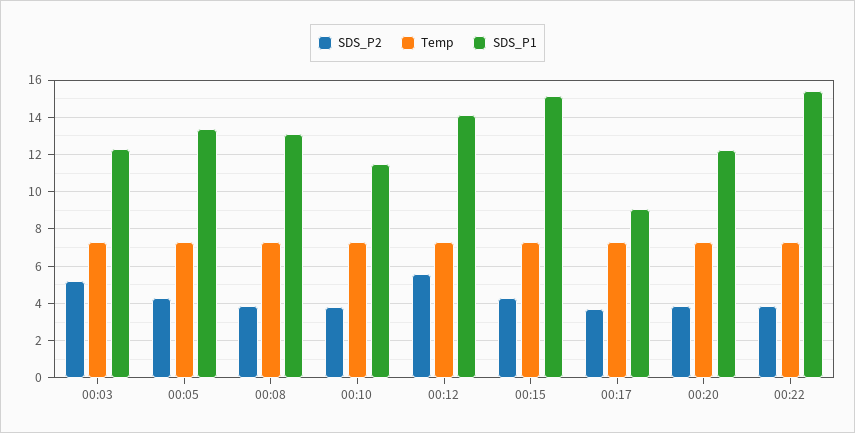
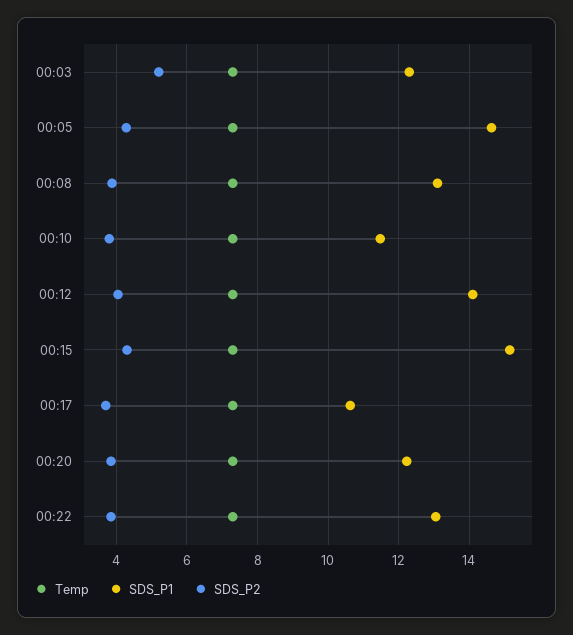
  {
    "SDS_P2": {
      "00:03": 5.2,
      "00:05": 4.2,
      "00:08": 3.8,
      "00:10": 3.8,
-     "00:12": 5.5,
+     "00:12": 4,
      "00:15": 4.4,
      "00:17": 3.8,
      "00:20": 3.8,
      "00:22": 3.8
    },
    "Temp": {
      "00:03": 7.4,
      "00:05": 7.4,
      "00:08": 7.4,
      "00:10": 7.4,
      "00:12": 7.4,
      "00:15": 7.4,
      "00:17": 7.4,
      "00:20": 7.4,
      "00:22": 7.4
    },
    "SDS_P1": {
      "00:03": 12.4,
-     "00:05": 13.5,
+     "00:05": 14.6,
      "00:08": 13.2,
      "00:10": 11.4,
      "00:12": 14.2,
      "00:15": 15.2,
-     "00:17": 9,
+     "00:17": 10.6,
      "00:20": 12.2,
-     "00:22": 15.5
+     "00:22": 13
    }
  }

